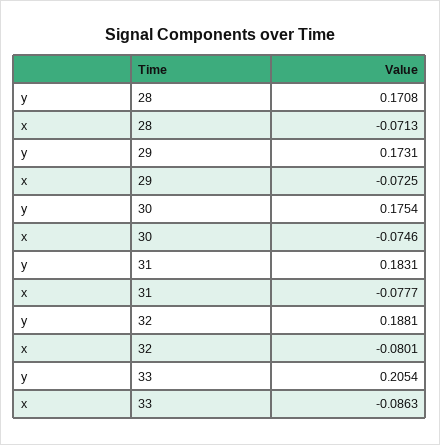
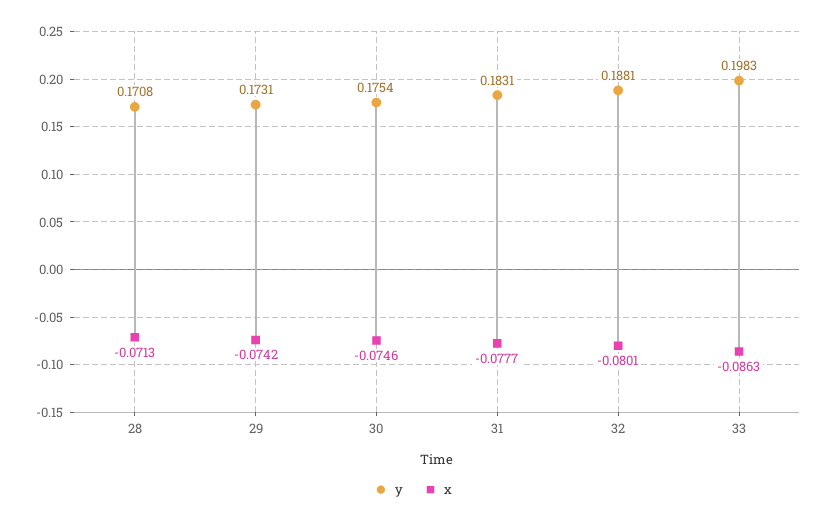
  {
    "y": {
      "28": 0.1708,
      "29": 0.1731,
      "30": 0.1754,
      "31": 0.1831,
      "32": 0.1881,
-     "33": 0.2054
+     "33": 0.1983
    },
    "x": {
      "28": -0.0713,
-     "29": -0.0725,
+     "29": -0.0742,
      "30": -0.0746,
      "31": -0.0777,
      "32": -0.0801,
      "33": -0.0863
    }
  }

